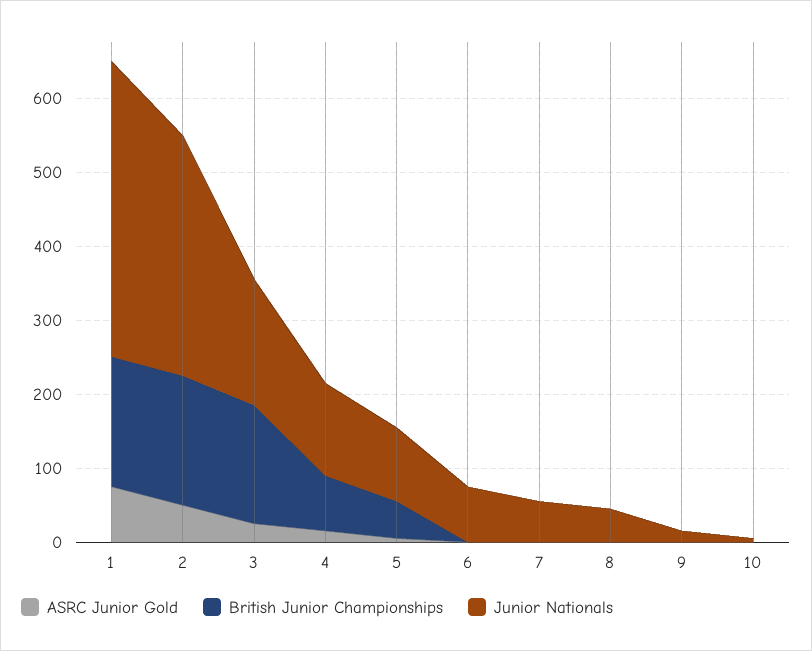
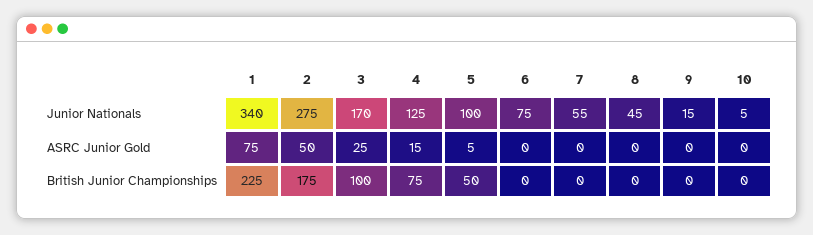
  {
    "ASRC Junior Gold": {
      "1": 75,
      "2": 50,
      "3": 25,
      "4": 15,
      "5": 5,
      "6": 0,
      "7": 0,
      "8": 0,
      "9": 0,
      "10": 0
    },
    "British Junior Championships": {
-     "1": 180,
+     "1": 225,
      "2": 175,
-     "3": 160,
+     "3": 100,
      "4": 75,
      "5": 50,
      "6": 0,
      "7": 0,
      "8": 0,
      "9": 0,
      "10": 0
    },
    "Junior Nationals": {
-     "1": 400,
+     "1": 340,
-     "2": 320,
+     "2": 275,
      "3": 170,
      "4": 125,
      "5": 100,
      "6": 75,
      "7": 55,
      "8": 45,
      "9": 15,
      "10": 5
    }
  }

